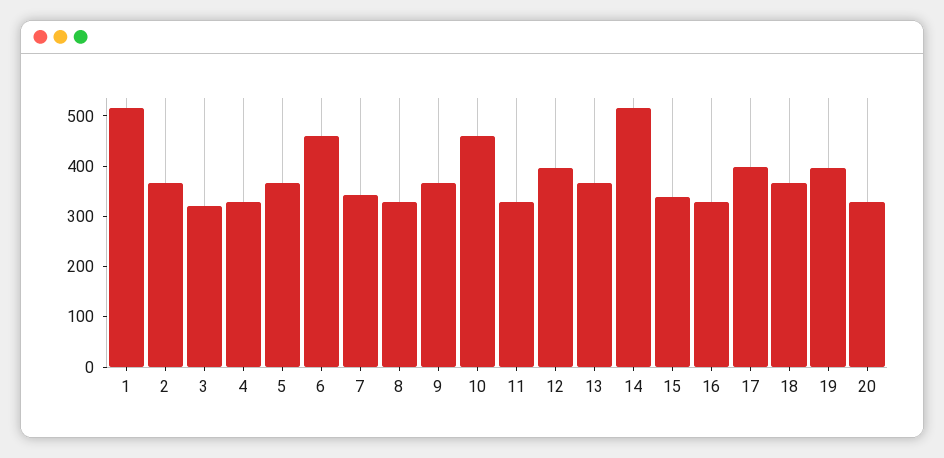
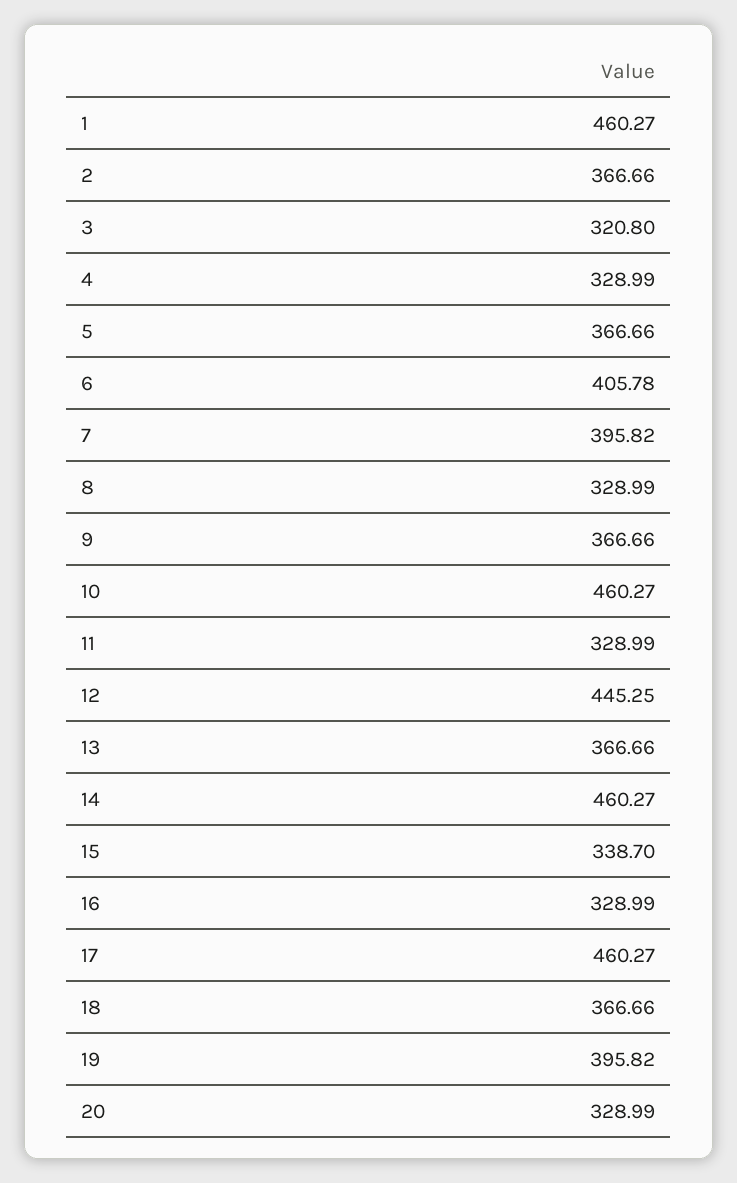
  {
-   "1": 520,
+   "1": 460.27,
    "2": 366.66,
    "3": 320.8,
    "4": 328.99,
    "5": 366.66,
-   "6": 460,
+   "6": 405.78,
-   "7": 340,
+   "7": 395.82,
    "8": 328.99,
    "9": 366.66,
    "10": 460.27,
    "11": 328.99,
-   "12": 400,
+   "12": 445.25,
    "13": 366.66,
-   "14": 520,
+   "14": 460.27,
    "15": 338.7,
    "16": 328.99,
-   "17": 400,
+   "17": 460.27,
    "18": 366.66,
    "19": 395.82,
    "20": 328.99
  }

